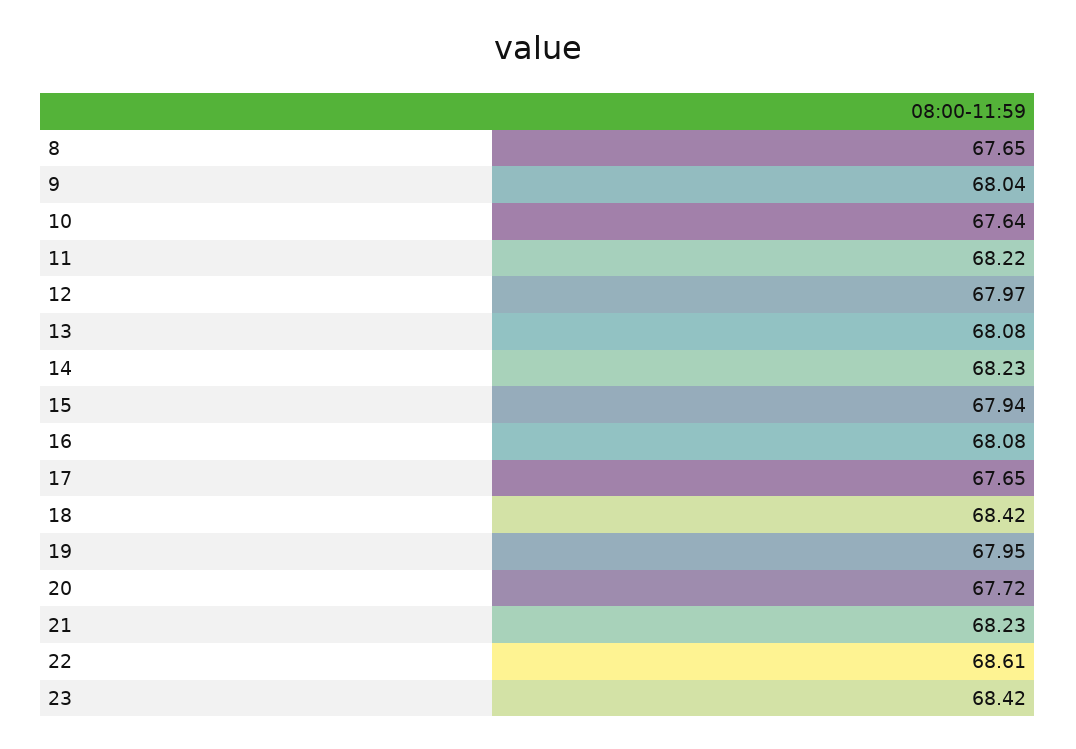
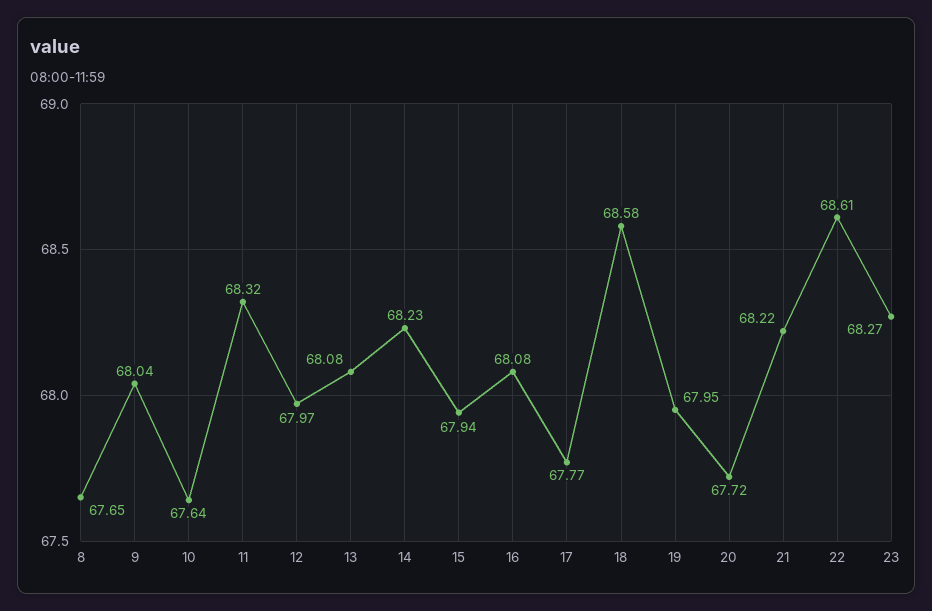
  {
    "8": 67.65,
    "9": 68.04,
    "10": 67.64,
-   "11": 68.22,
+   "11": 68.32,
    "12": 67.97,
    "13": 68.08,
    "14": 68.23,
    "15": 67.94,
    "16": 68.08,
-   "17": 67.65,
+   "17": 67.77,
-   "18": 68.42,
+   "18": 68.58,
    "19": 67.95,
    "20": 67.72,
-   "21": 68.23,
+   "21": 68.22,
    "22": 68.61,
-   "23": 68.42
+   "23": 68.27
  }

